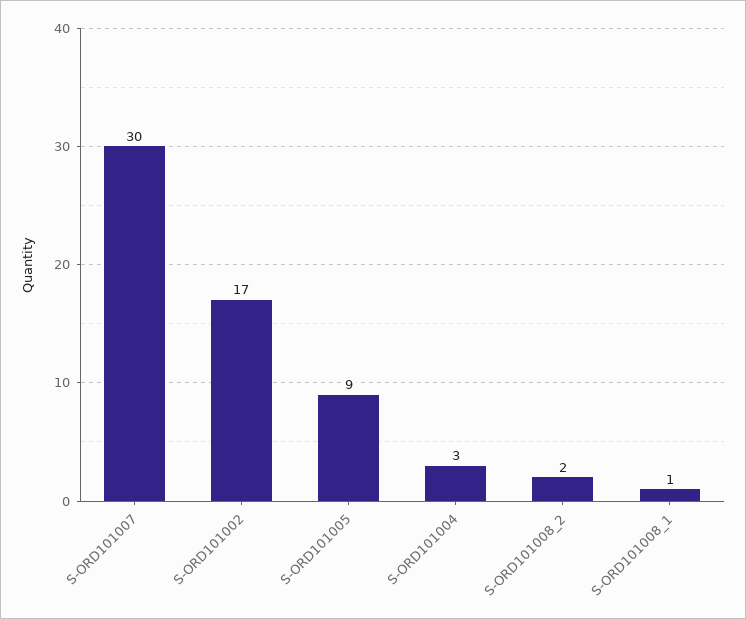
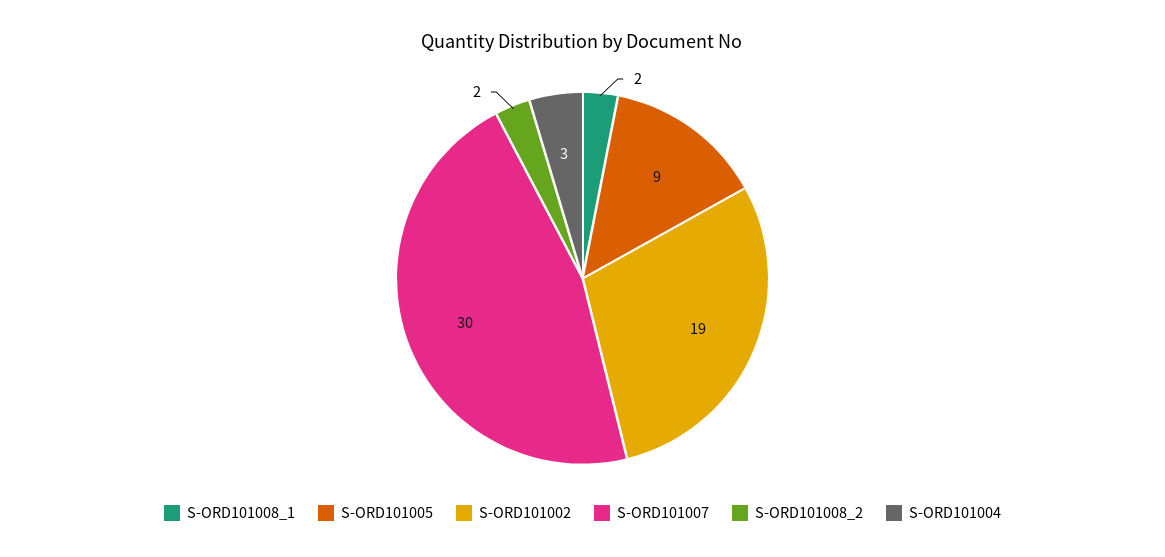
  {
    "S-ORD101007": 30,
-   "S-ORD101002": 17,
+   "S-ORD101002": 19,
    "S-ORD101005": 9,
    "S-ORD101004": 3,
    "S-ORD101008_2": 2,
-   "S-ORD101008_1": 1
+   "S-ORD101008_1": 2
  }

